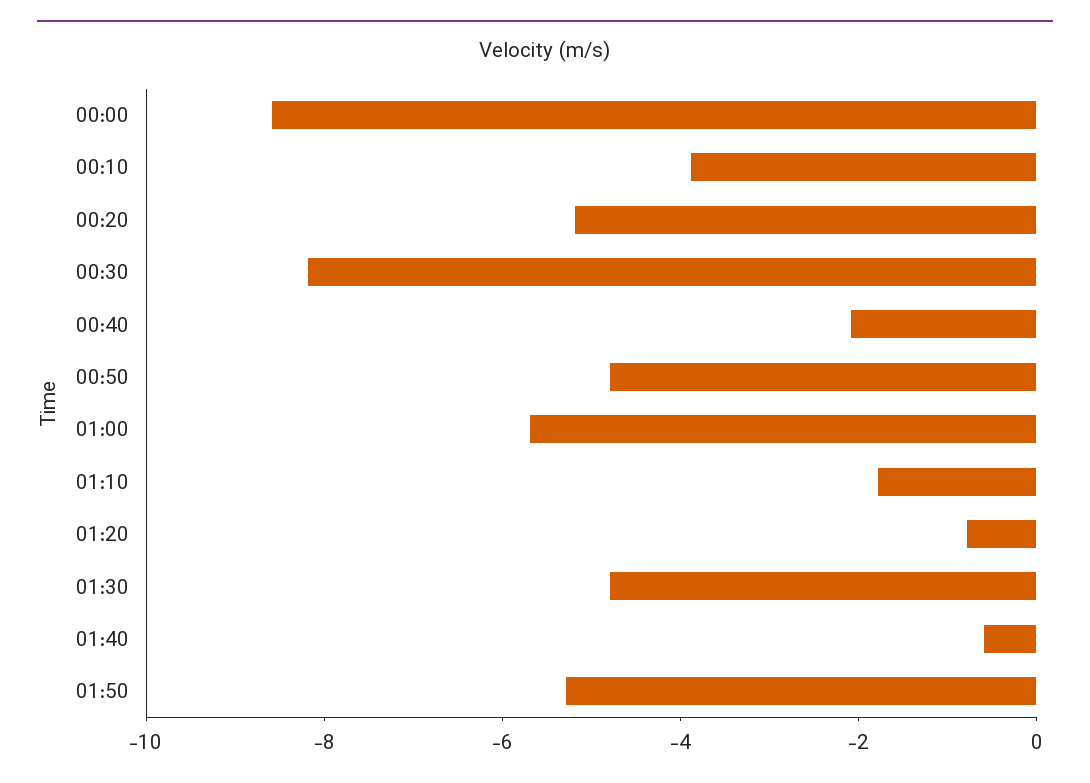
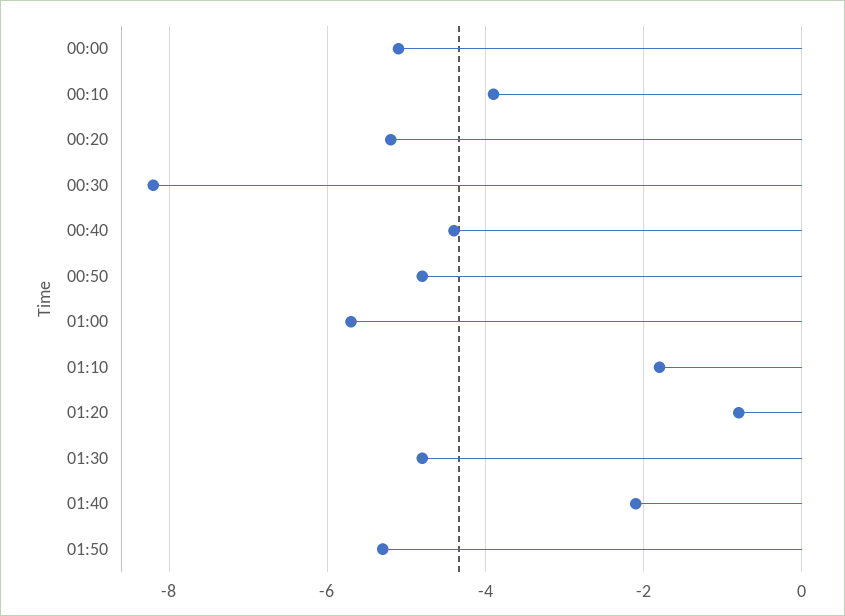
  {
-   "00:00": -8.5,
+   "00:00": -5,
    "00:10": -4,
    "00:20": -5,
    "00:30": -8,
-   "00:40": -2,
+   "00:40": -4.5,
    "00:50": -5,
    "01:00": -5.5,
    "01:10": -2,
    "01:20": -1,
    "01:30": -5,
-   "01:40": -0.5,
+   "01:40": -2,
    "01:50": -5.5
  }

